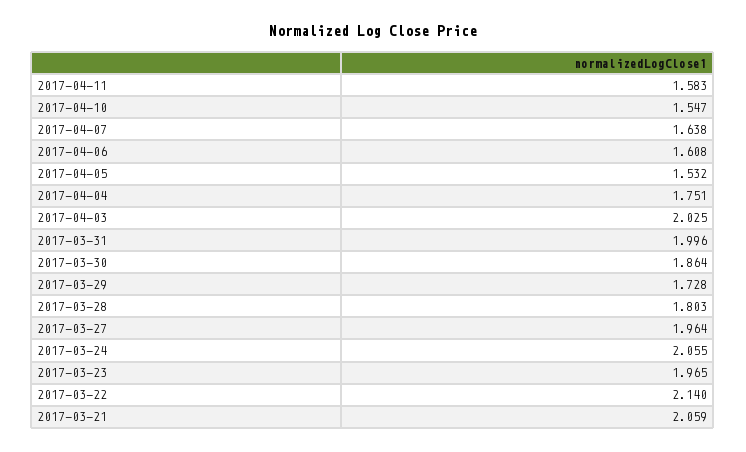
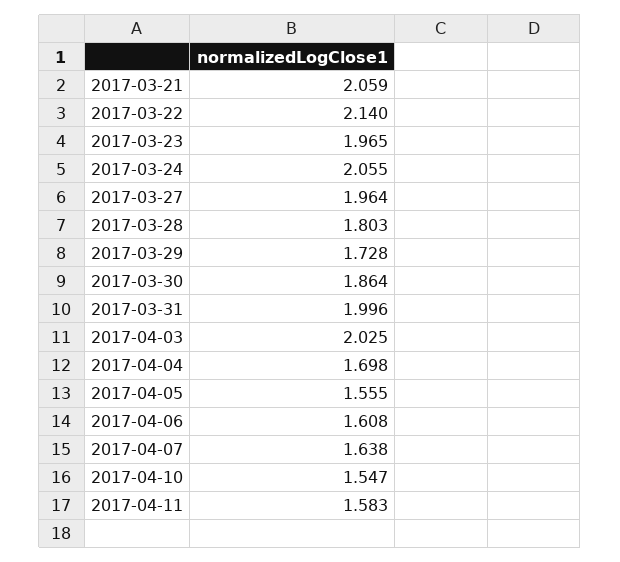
  {
    "2017-04-11": 1.583,
    "2017-04-10": 1.547,
    "2017-04-07": 1.638,
    "2017-04-06": 1.608,
-   "2017-04-05": 1.532,
+   "2017-04-05": 1.555,
-   "2017-04-04": 1.751,
+   "2017-04-04": 1.698,
    "2017-04-03": 2.025,
    "2017-03-31": 1.996,
    "2017-03-30": 1.864,
    "2017-03-29": 1.728,
    "2017-03-28": 1.803,
    "2017-03-27": 1.964,
    "2017-03-24": 2.055,
    "2017-03-23": 1.965,
    "2017-03-22": 2.14,
    "2017-03-21": 2.059
  }

